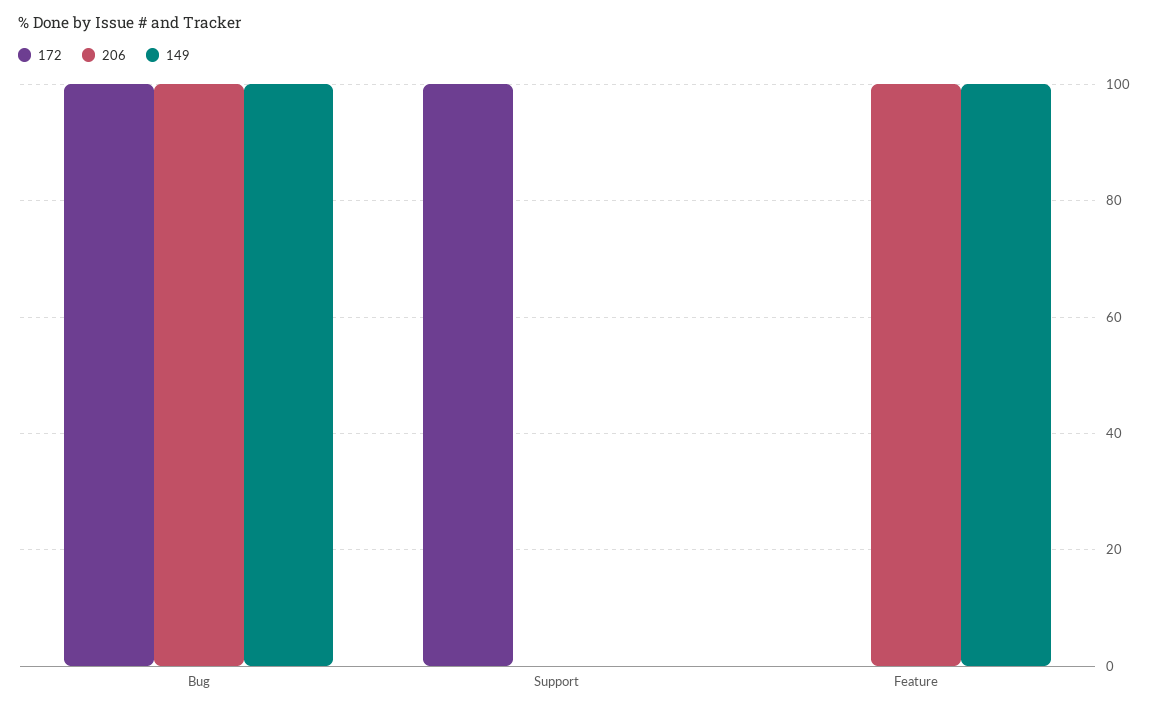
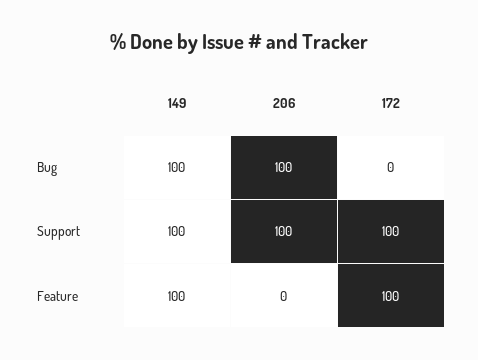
  {
    "172": {
-     "Bug": 100,
+     "Bug": 0,
      "Support": 100,
-     "Feature": 0
+     "Feature": 100
    },
    "206": {
      "Bug": 100,
-     "Support": 0,
+     "Support": 100,
-     "Feature": 100
+     "Feature": 0
    },
    "149": {
      "Bug": 100,
-     "Support": 0,
+     "Support": 100,
      "Feature": 100
    }
  }

